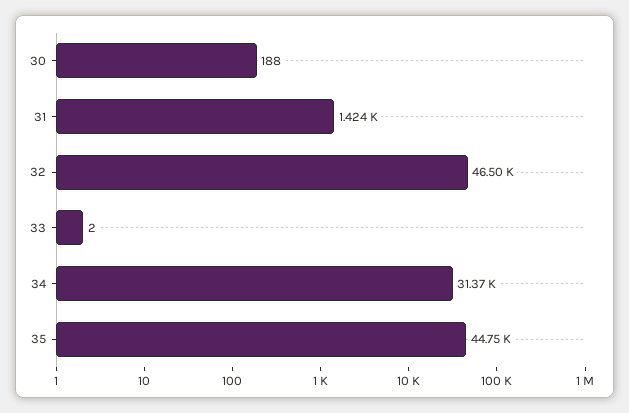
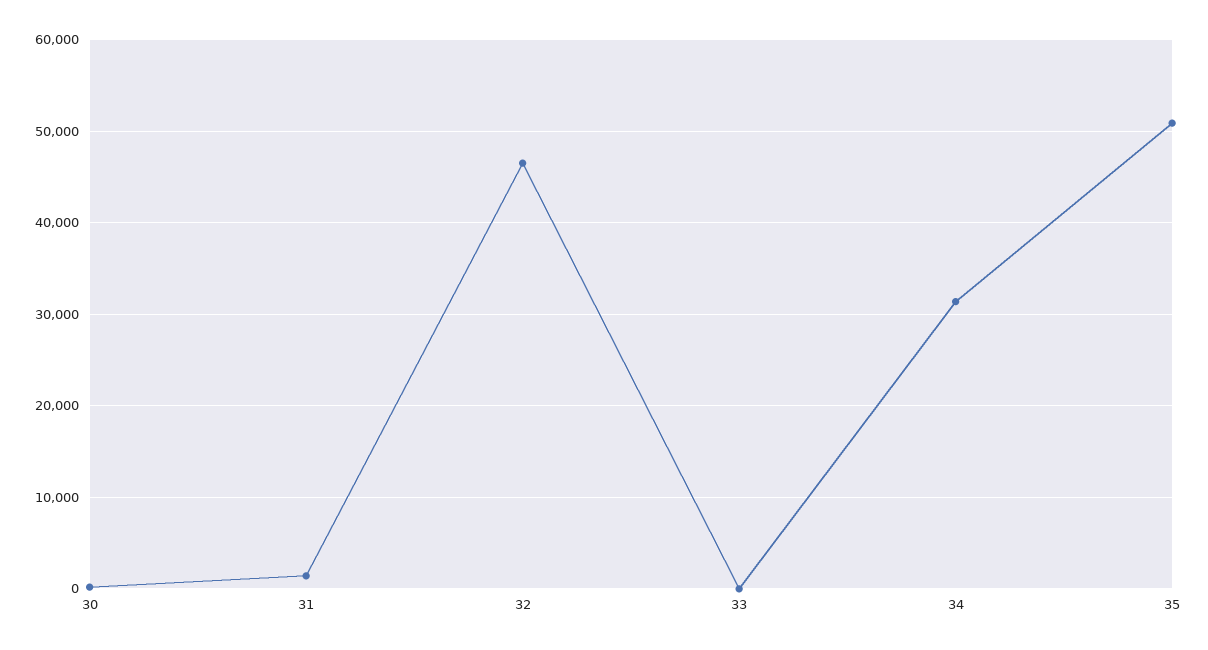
  {
    "30": 188,
    "31": 1424,
    "32": 46500,
    "33": 2,
    "34": 31370,
-   "35": 44750
+   "35": 51000
  }

